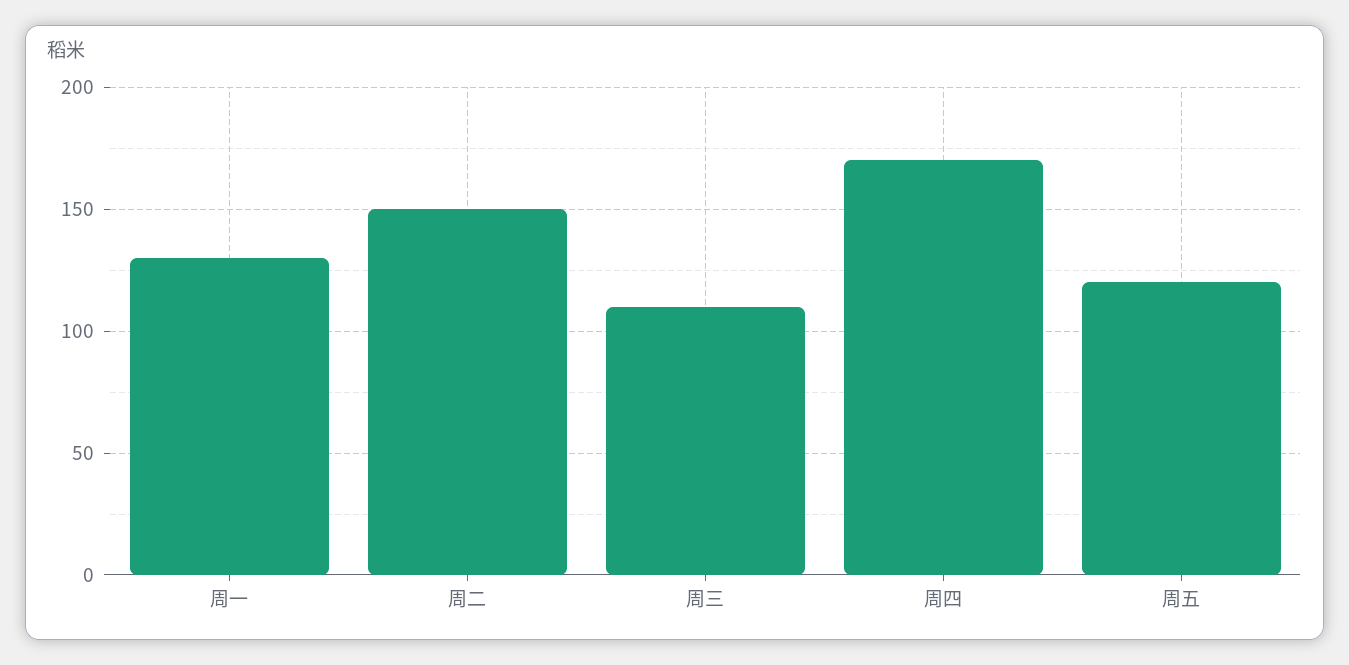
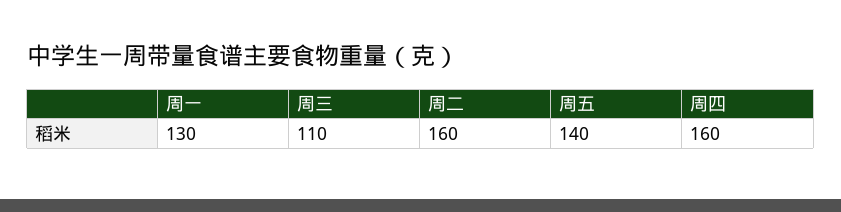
  {
    "周一": 130,
-   "周二": 150,
+   "周二": 160,
    "周三": 110,
-   "周四": 170,
+   "周四": 160,
-   "周五": 120
+   "周五": 140
  }

